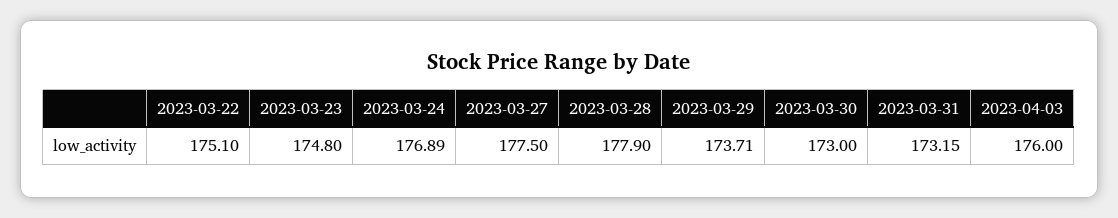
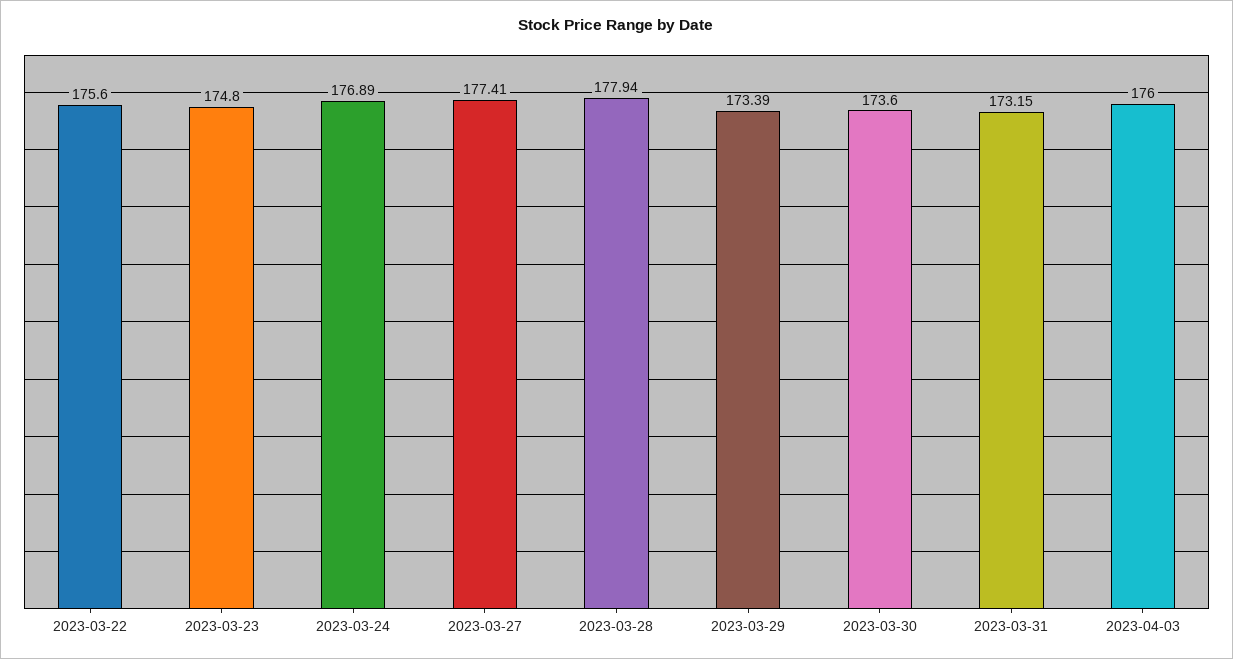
  {
-   "2023-03-22": 175.1,
+   "2023-03-22": 175.6,
    "2023-03-23": 174.8,
    "2023-03-24": 176.89,
-   "2023-03-27": 177.5,
+   "2023-03-27": 177.41,
-   "2023-03-28": 177.9,
+   "2023-03-28": 177.94,
-   "2023-03-29": 173.71,
+   "2023-03-29": 173.39,
-   "2023-03-30": 173,
+   "2023-03-30": 173.6,
    "2023-03-31": 173.15,
    "2023-04-03": 176
  }

